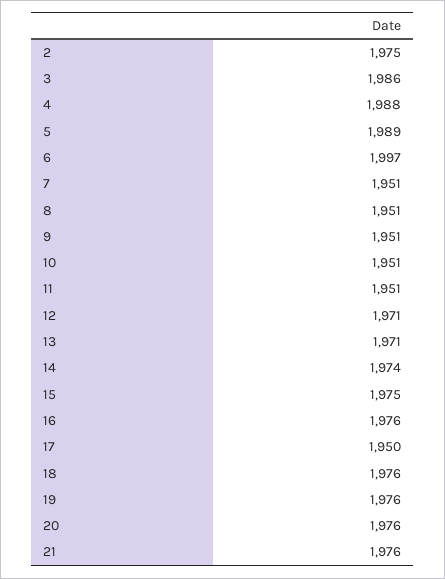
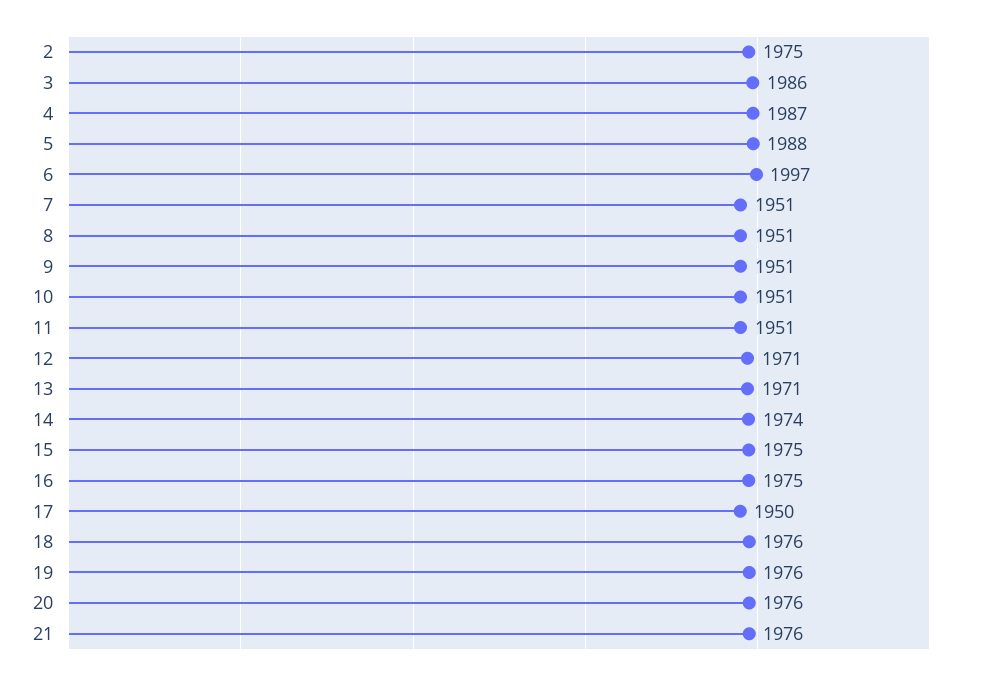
  {
    "2": 1975,
    "3": 1986,
-   "4": 1988,
+   "4": 1987,
-   "5": 1989,
+   "5": 1988,
    "6": 1997,
    "7": 1951,
    "8": 1951,
    "9": 1951,
    "10": 1951,
    "11": 1951,
    "12": 1971,
    "13": 1971,
    "14": 1974,
    "15": 1975,
-   "16": 1976,
+   "16": 1975,
    "17": 1950,
    "18": 1976,
    "19": 1976,
    "20": 1976,
    "21": 1976
  }

